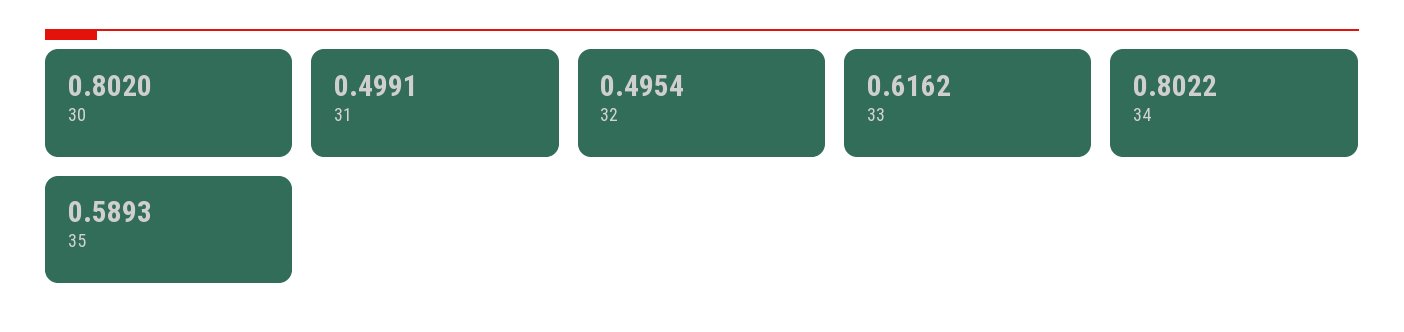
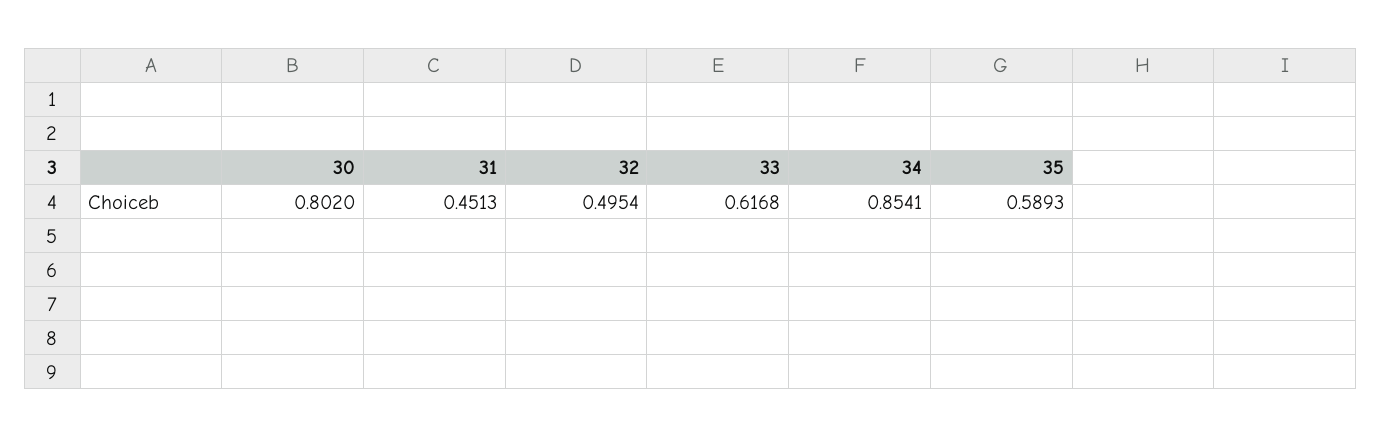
  {
    "30": 0.802,
-   "31": 0.4991,
+   "31": 0.4513,
    "32": 0.4954,
-   "33": 0.6162,
+   "33": 0.6168,
-   "34": 0.8022,
+   "34": 0.8541,
    "35": 0.5893
  }

